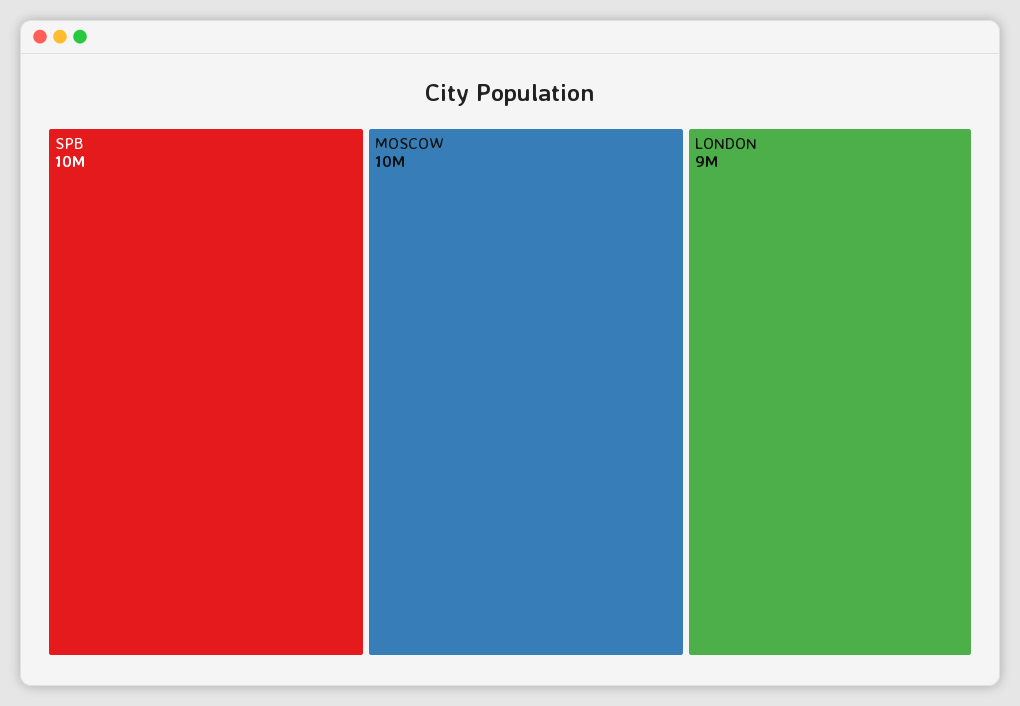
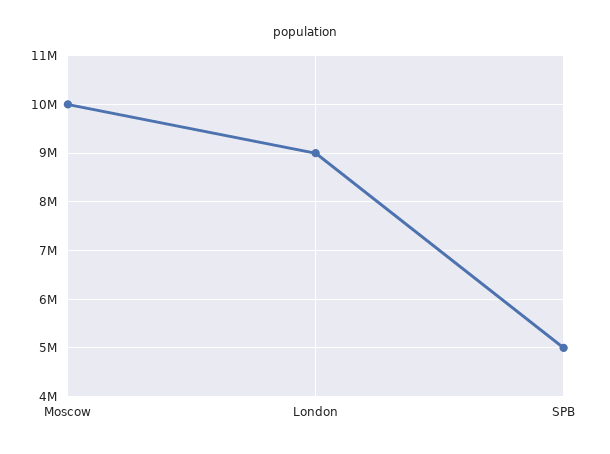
  {
-   "SPB": 10000000,
+   "SPB": 5000000,
    "MOSCOW": 10000000,
    "LONDON": 9000000
  }

